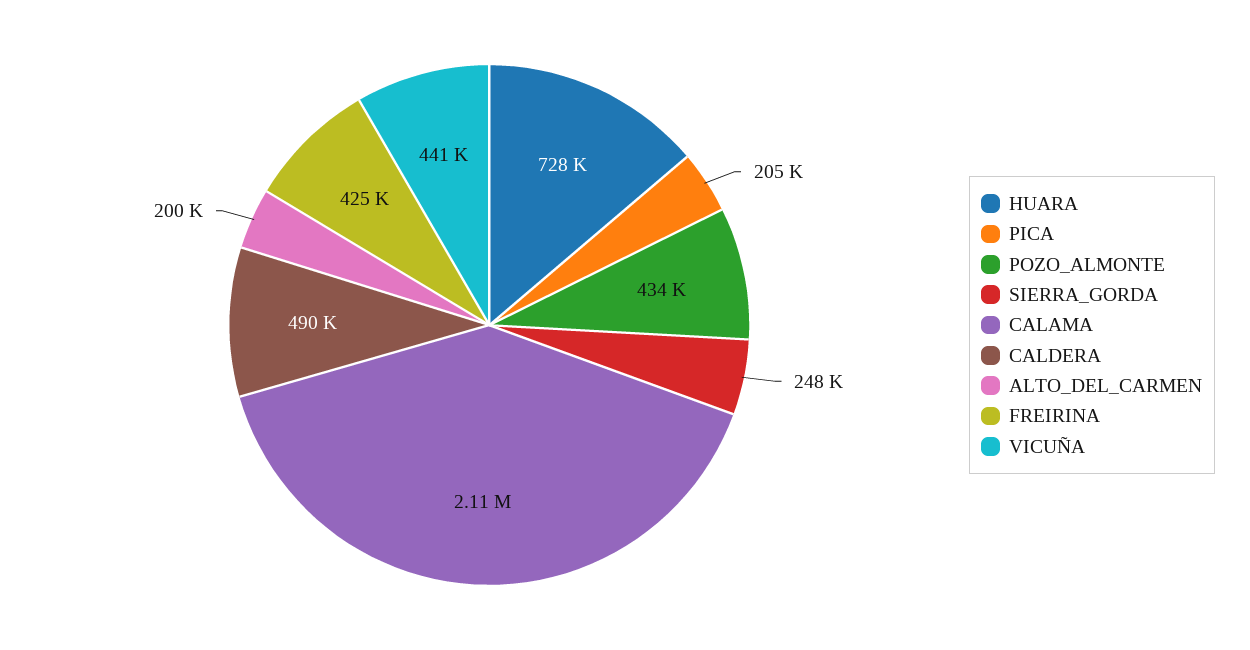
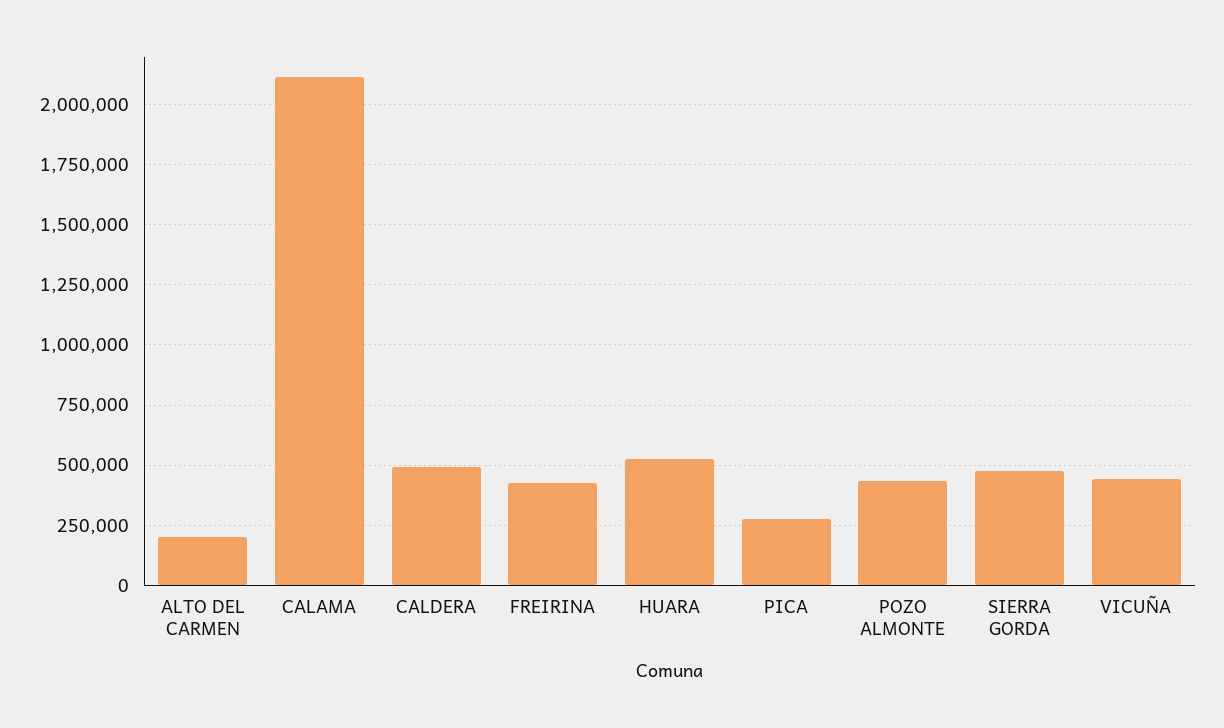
  {
-   "HUARA": 728000,
+   "HUARA": 525000,
-   "PICA": 205000,
+   "PICA": 275000,
    "POZO_ALMONTE": 434000,
-   "SIERRA_GORDA": 248000,
+   "SIERRA_GORDA": 475000,
    "CALAMA": 2110000,
    "CALDERA": 490000,
    "ALTO_DEL_CARMEN": 200000,
    "FREIRINA": 425000,
    "VICUÑA": 441000
  }

